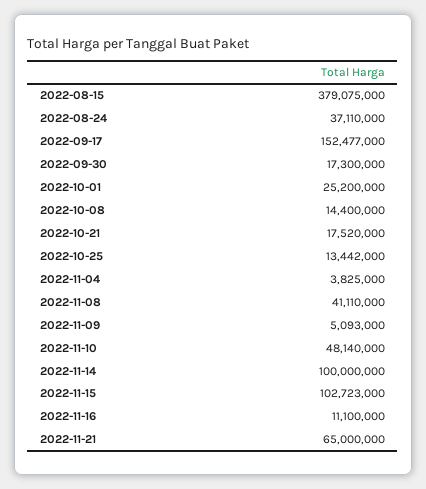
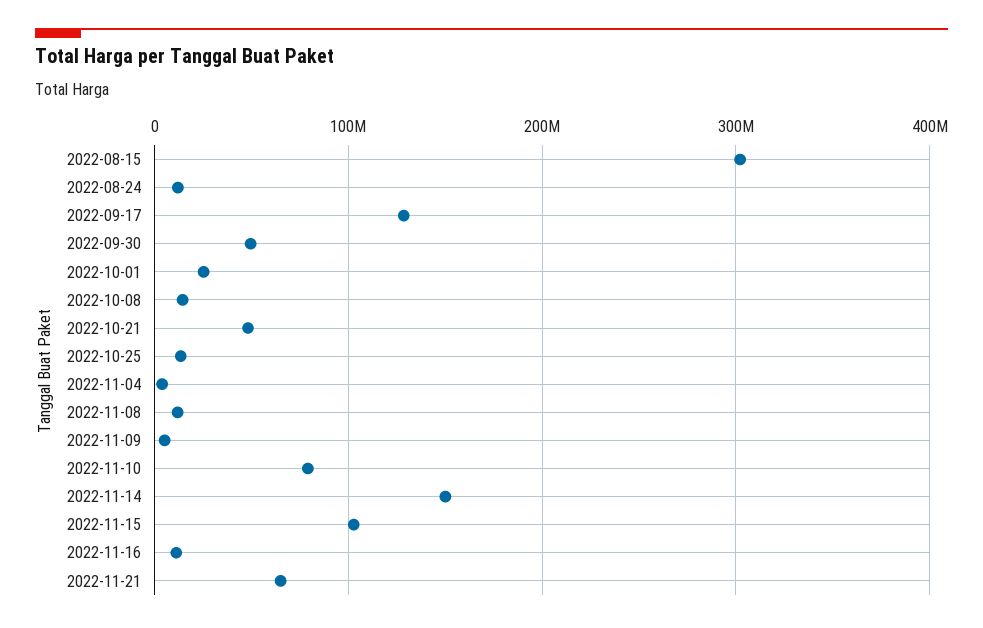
  {
-   "2022-08-15": 379075000,
+   "2022-08-15": 300000000,
-   "2022-08-24": 37110000,
+   "2022-08-24": 10000000,
-   "2022-09-17": 152477000,
+   "2022-09-17": 130000000,
-   "2022-09-30": 17300000,
+   "2022-09-30": 50000000,
    "2022-10-01": 25200000,
    "2022-10-08": 14400000,
-   "2022-10-21": 17520000,
+   "2022-10-21": 50000000,
    "2022-10-25": 13442000,
    "2022-11-04": 3825000,
-   "2022-11-08": 41110000,
+   "2022-11-08": 10000000,
    "2022-11-09": 5093000,
-   "2022-11-10": 48140000,
+   "2022-11-10": 80000000,
-   "2022-11-14": 100000000,
+   "2022-11-14": 150000000,
    "2022-11-15": 102723000,
    "2022-11-16": 11100000,
    "2022-11-21": 65000000
  }

